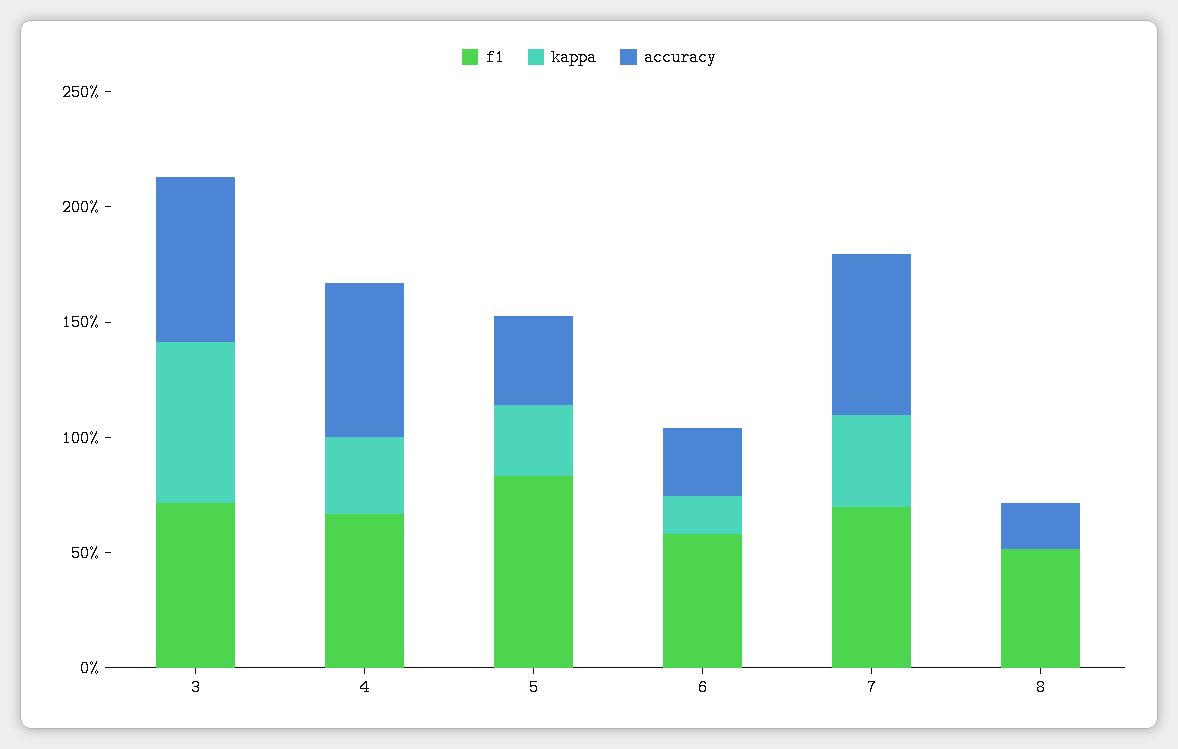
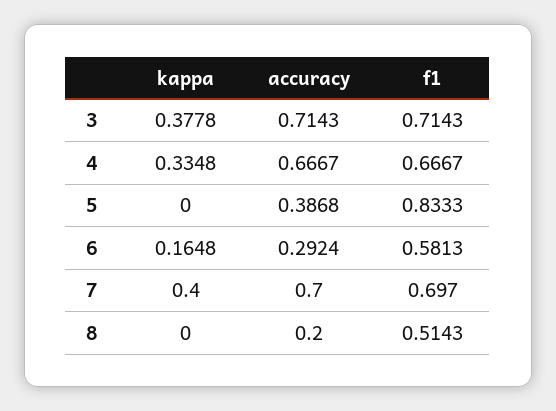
  {
    "f1": {
      "3": 0.7143,
      "4": 0.6667,
      "5": 0.8333,
      "6": 0.5813,
      "7": 0.697,
      "8": 0.5143
    },
    "kappa": {
-     "3": 0.7,
+     "3": 0.3778,
      "4": 0.3348,
-     "5": 0.3,
+     "5": 0,
      "6": 0.1648,
      "7": 0.4,
      "8": 0
    },
    "accuracy": {
      "3": 0.7143,
      "4": 0.6667,
      "5": 0.3868,
      "6": 0.2924,
      "7": 0.7,
      "8": 0.2
    }
  }

